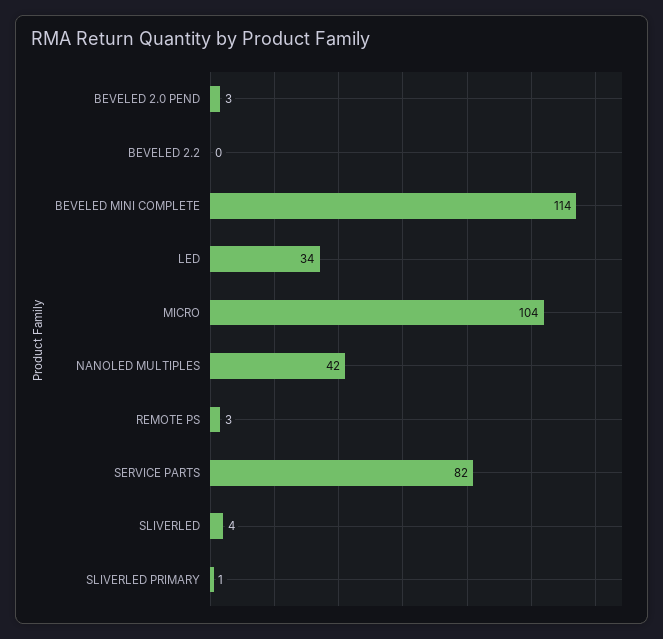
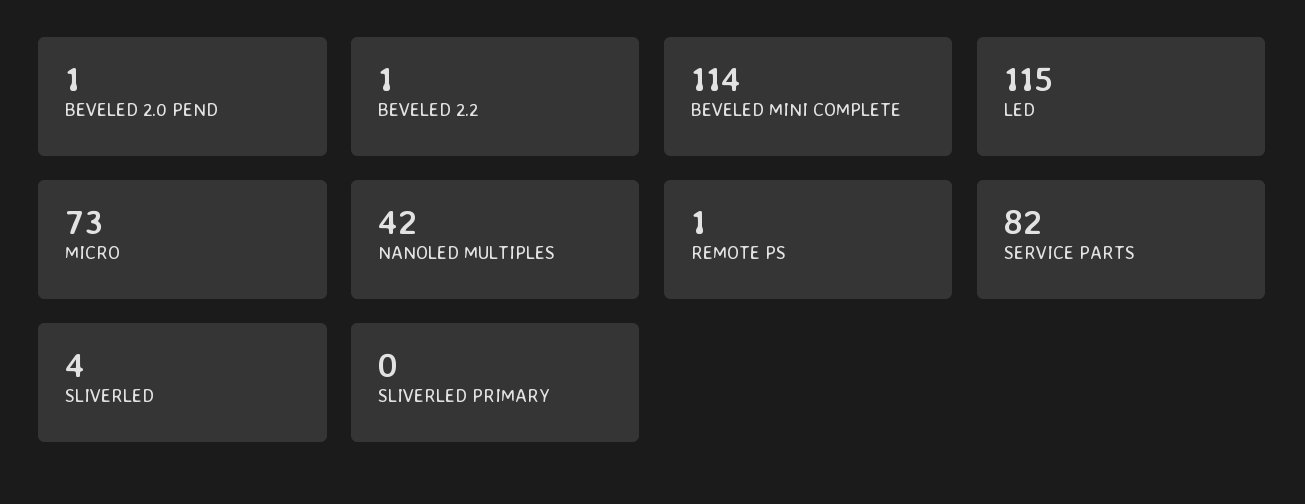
  {
-   "BEVELED 2.0 PEND": 3,
+   "BEVELED 2.0 PEND": 1,
-   "BEVELED 2.2": 0,
+   "BEVELED 2.2": 1,
    "BEVELED MINI COMPLETE": 114,
-   "LED": 34,
+   "LED": 115,
-   "MICRO": 104,
+   "MICRO": 73,
    "NANOLED MULTIPLES": 42,
-   "REMOTE PS": 3,
+   "REMOTE PS": 1,
    "SERVICE PARTS": 82,
    "SLIVERLED": 4,
-   "SLIVERLED PRIMARY": 1
+   "SLIVERLED PRIMARY": 0
  }

